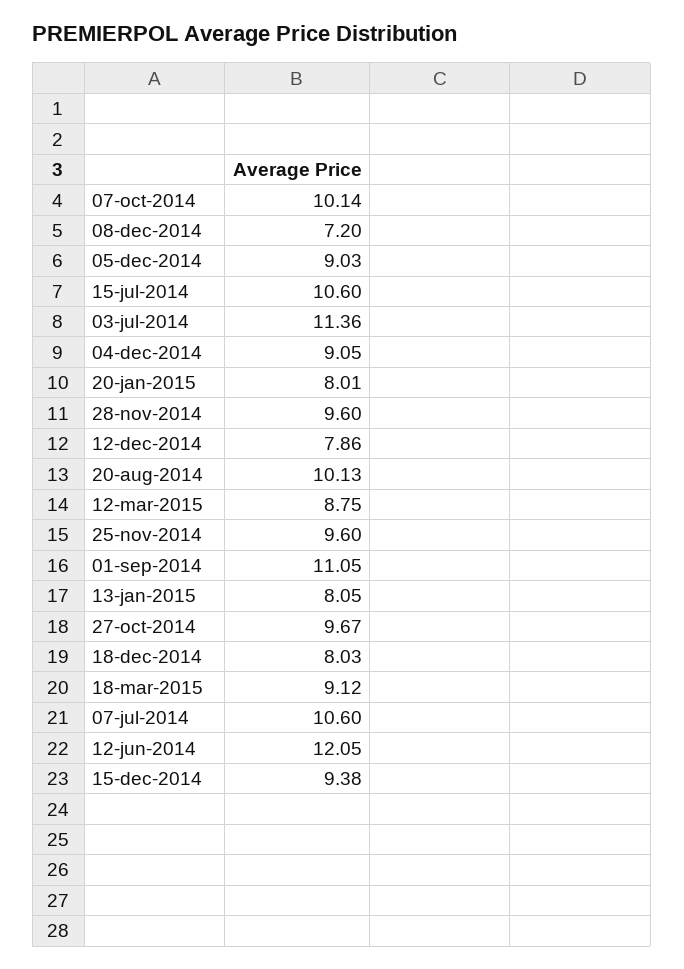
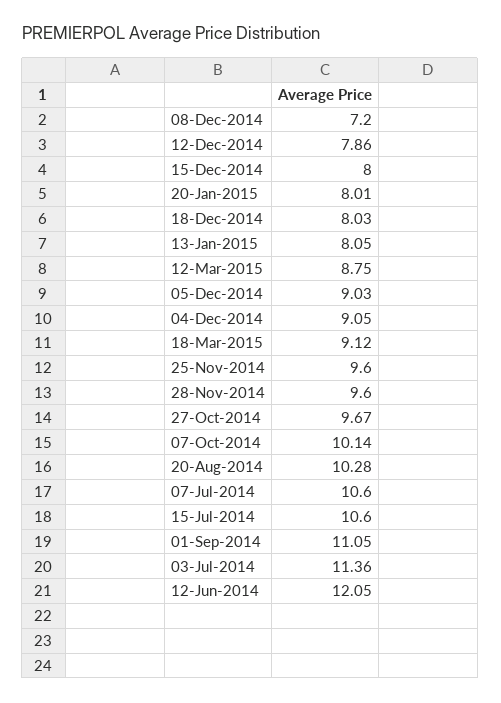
  {
    "07-oct-2014": 10.14,
    "08-dec-2014": 7.2,
    "05-dec-2014": 9.03,
    "15-jul-2014": 10.6,
    "03-jul-2014": 11.36,
    "04-dec-2014": 9.05,
    "20-jan-2015": 8.01,
    "28-nov-2014": 9.6,
    "12-dec-2014": 7.86,
-   "20-aug-2014": 10.13,
+   "20-aug-2014": 10.28,
    "12-mar-2015": 8.75,
    "25-nov-2014": 9.6,
    "01-sep-2014": 11.05,
    "13-jan-2015": 8.05,
    "27-oct-2014": 9.67,
    "18-dec-2014": 8.03,
    "18-mar-2015": 9.12,
    "07-jul-2014": 10.6,
    "12-jun-2014": 12.05,
-   "15-dec-2014": 9.38
+   "15-dec-2014": 8
  }

